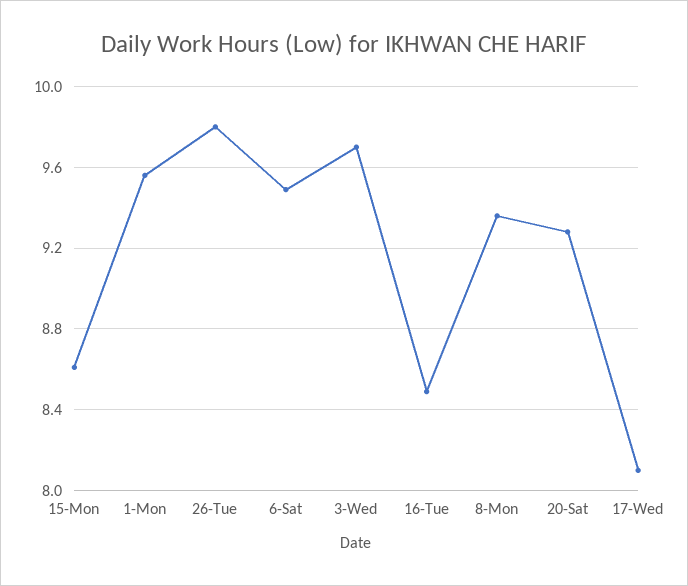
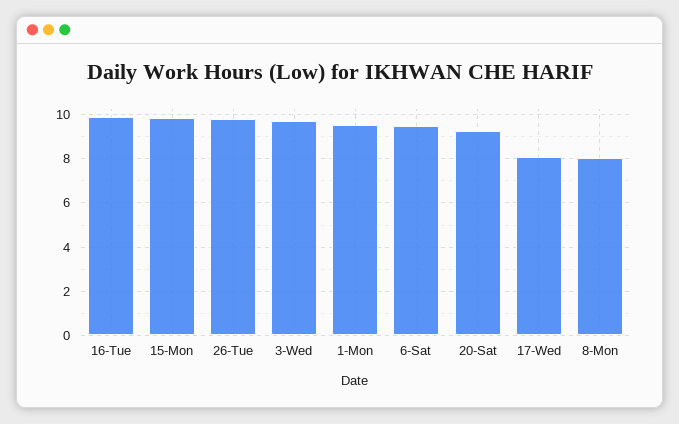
  {
-   "15-Mon": 8.6,
+   "15-Mon": 10,
    "1-Mon": 9.55,
    "26-Tue": 9.8,
    "6-Sat": 9.5,
    "3-Wed": 9.7,
-   "16-Tue": 8.5,
+   "16-Tue": 10,
-   "8-Mon": 9.35,
+   "8-Mon": 8,
    "20-Sat": 9.3,
    "17-Wed": 8.1
  }

